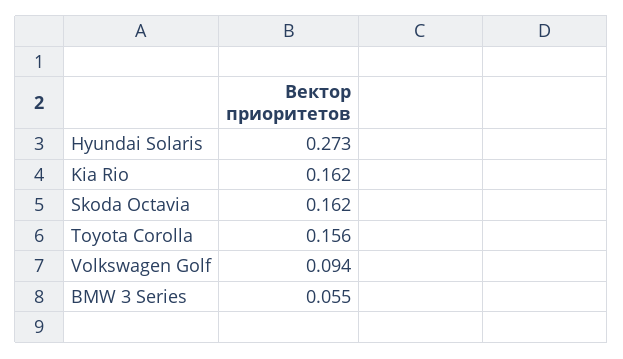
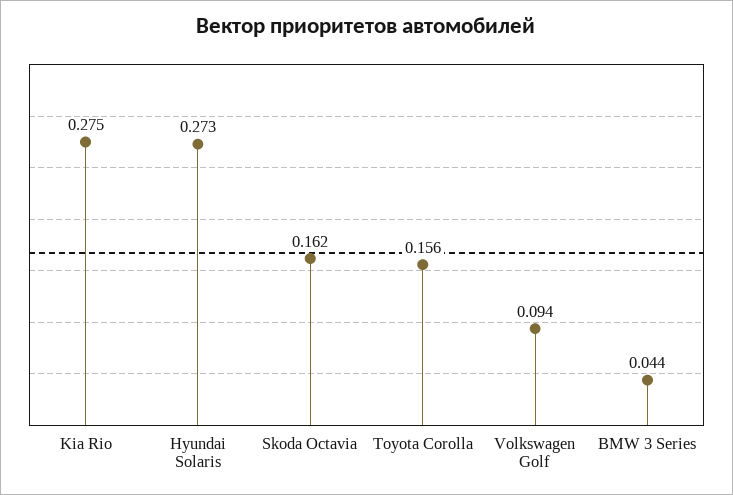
  {
    "Hyundai Solaris": 0.273,
-   "Kia Rio": 0.162,
+   "Kia Rio": 0.275,
    "Skoda Octavia": 0.162,
    "Toyota Corolla": 0.156,
    "Volkswagen Golf": 0.094,
-   "BMW 3 Series": 0.055
+   "BMW 3 Series": 0.044
  }

